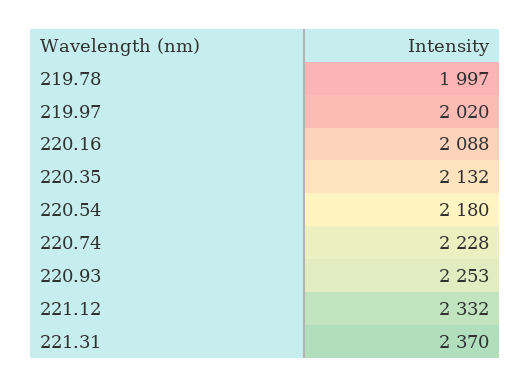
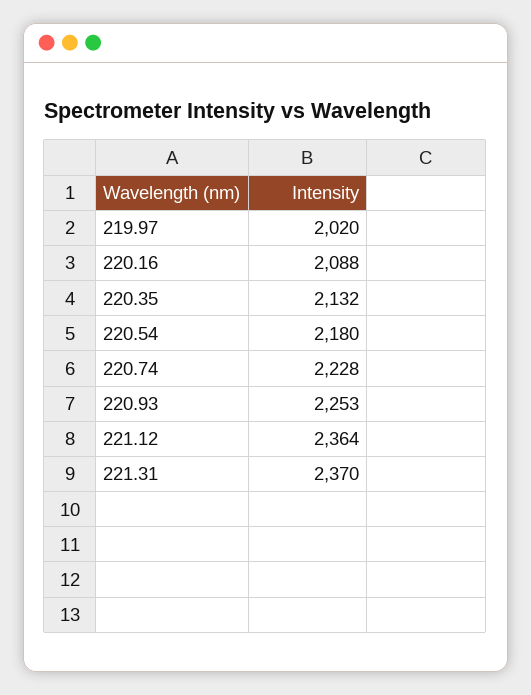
  {
-   "219.78": 1997,
    "219.97": 2020,
    "220.16": 2088,
    "220.35": 2132,
    "220.54": 2180,
    "220.74": 2228,
    "220.93": 2253,
-   "221.12": 2332,
+   "221.12": 2364,
    "221.31": 2370
  }

